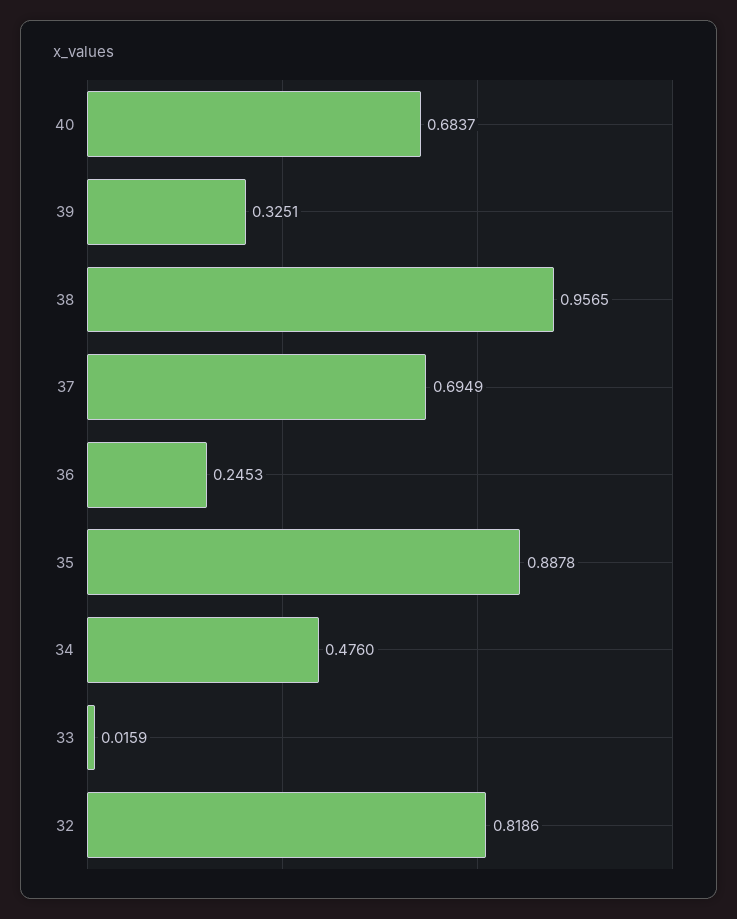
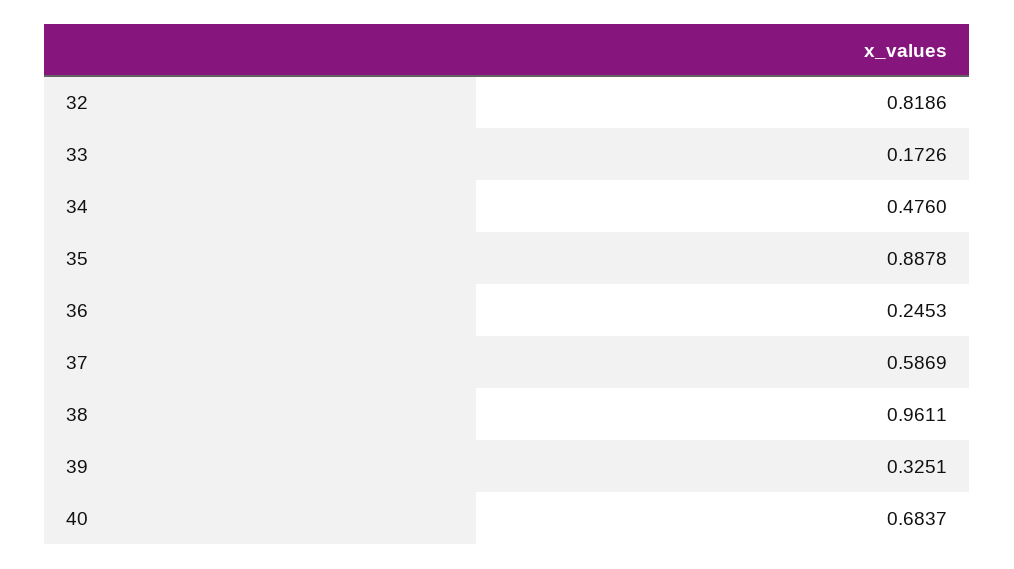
  {
    "40": 0.6837,
    "39": 0.3251,
-   "38": 0.9565,
+   "38": 0.9611,
-   "37": 0.6949,
+   "37": 0.5869,
    "36": 0.2453,
    "35": 0.8878,
    "34": 0.476,
-   "33": 0.0159,
+   "33": 0.1726,
    "32": 0.8186
  }

